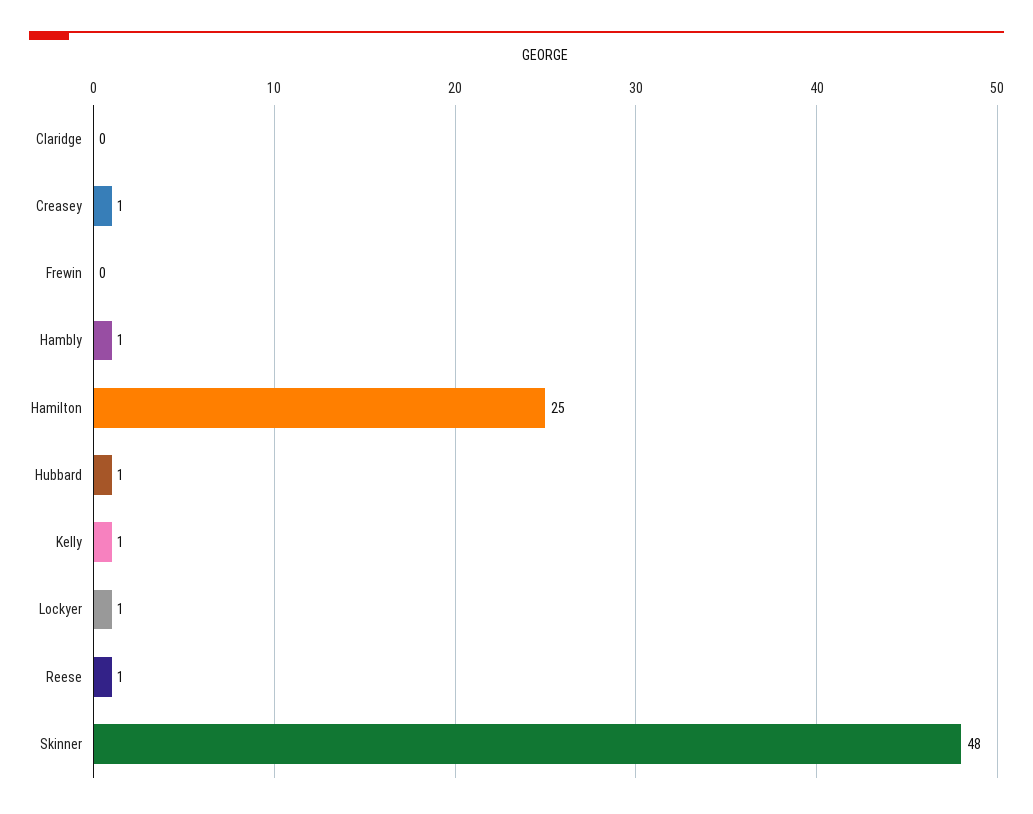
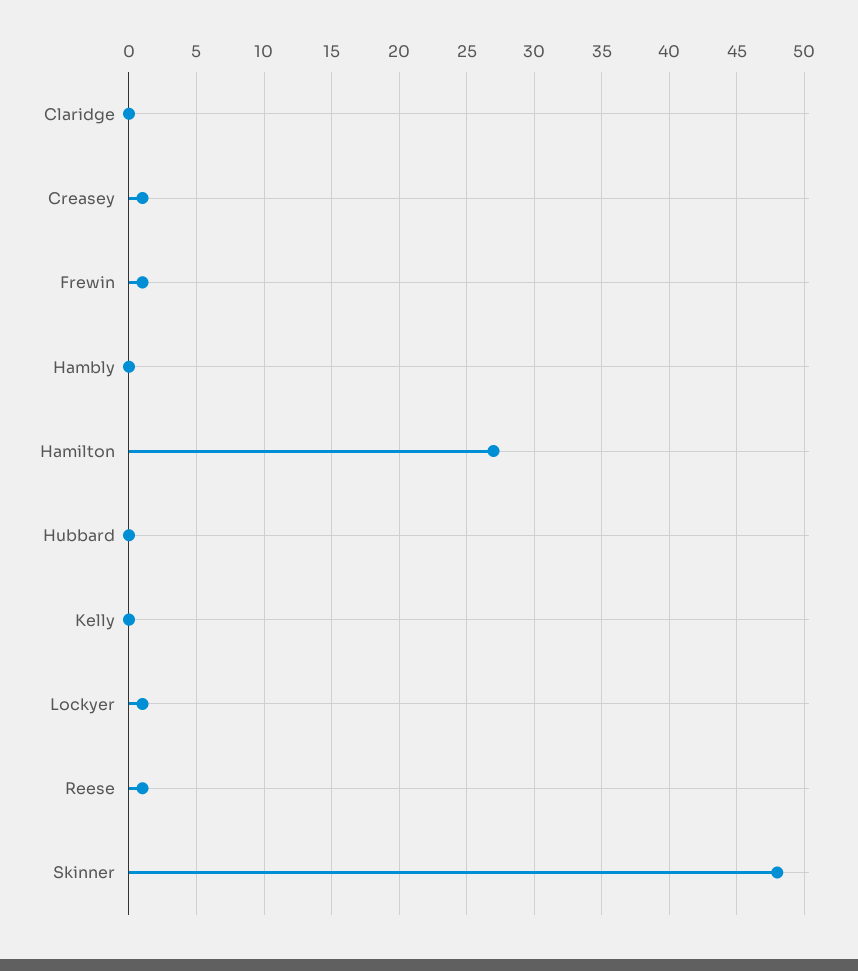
  {
    "Claridge": 0,
    "Creasey": 1,
-   "Frewin": 0,
+   "Frewin": 1,
-   "Hambly": 1,
+   "Hambly": 0,
-   "Hamilton": 25,
+   "Hamilton": 27,
-   "Hubbard": 1,
+   "Hubbard": 0,
-   "Kelly": 1,
+   "Kelly": 0,
    "Lockyer": 1,
    "Reese": 1,
    "Skinner": 48
  }

